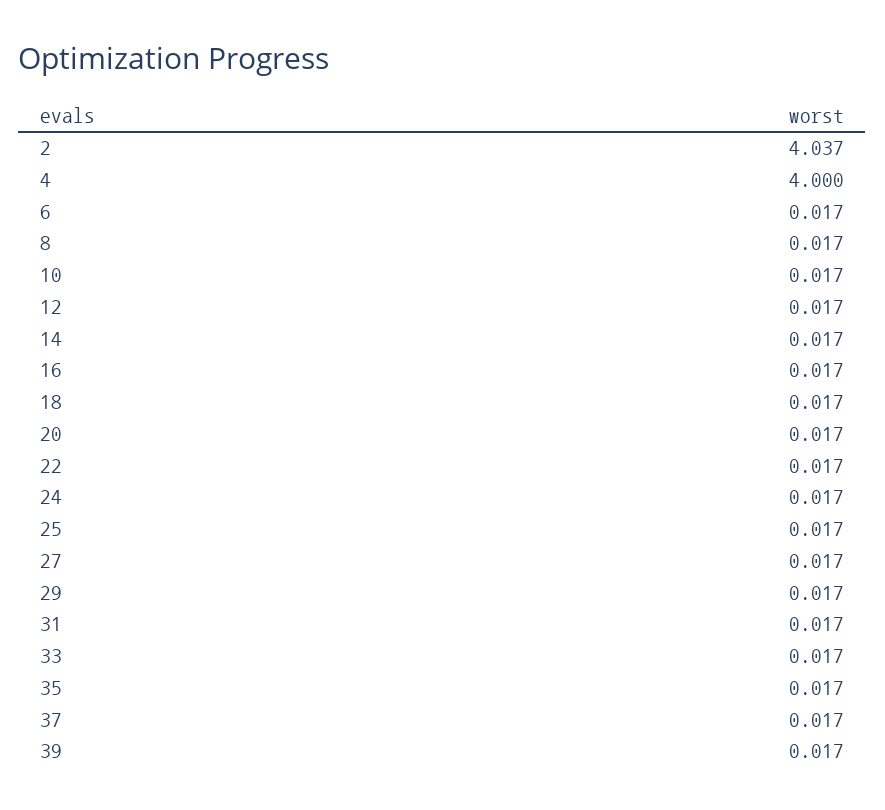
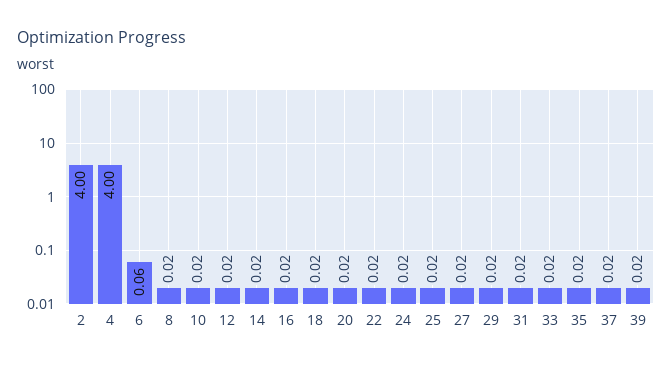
  {
-   "2": 4.037,
+   "2": 4,
    "4": 4,
-   "6": 0.017,
+   "6": 0.06,
    "8": 0.017,
    "10": 0.017,
    "12": 0.017,
    "14": 0.017,
    "16": 0.017,
    "18": 0.017,
    "20": 0.017,
    "22": 0.017,
    "24": 0.017,
    "25": 0.017,
    "27": 0.017,
    "29": 0.017,
    "31": 0.017,
    "33": 0.017,
    "35": 0.017,
    "37": 0.017,
    "39": 0.017
  }

